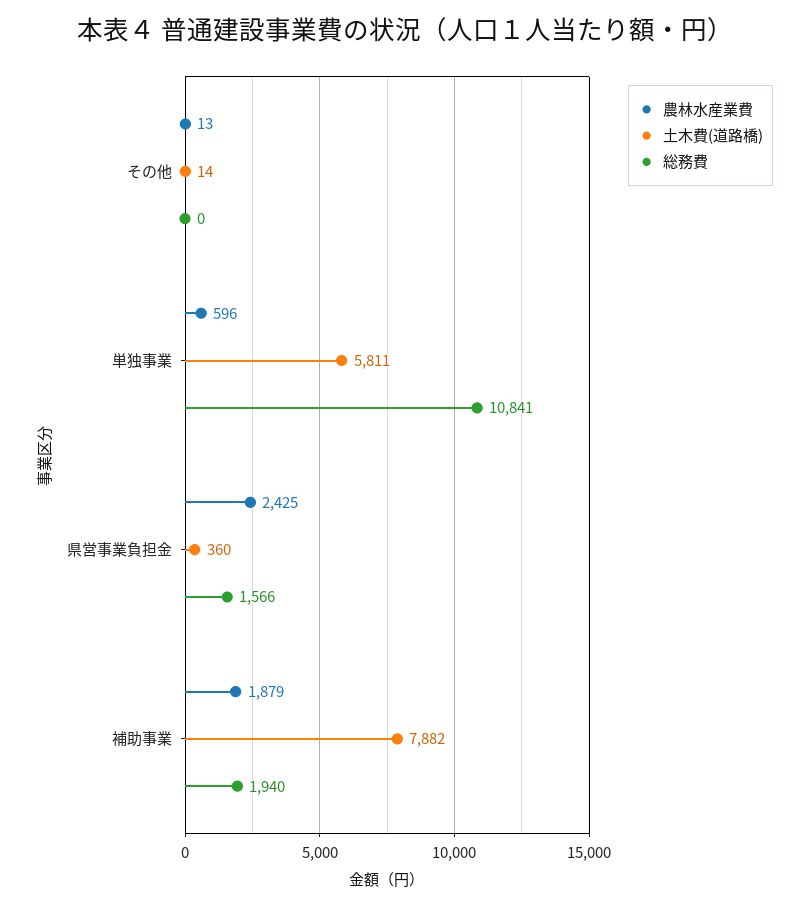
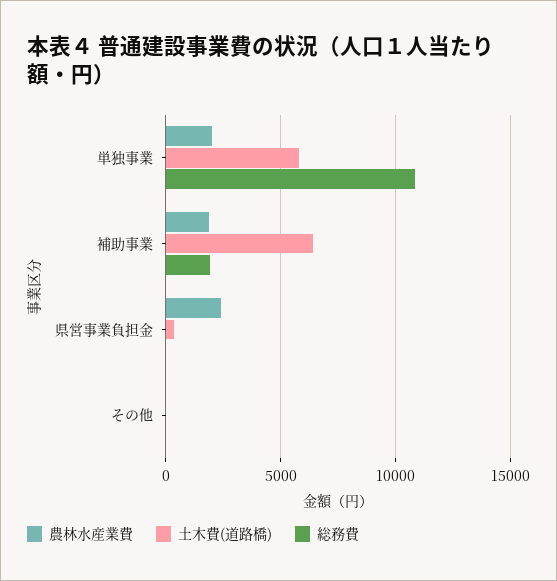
  {
    "農林水産業費": {
      "その他": 13,
-     "単独事業": 596,
+     "単独事業": 2000,
      "県営事業負担金": 2425,
      "補助事業": 1879
    },
    "土木費(道路橋)": {
      "その他": 14,
      "単独事業": 5811,
      "県営事業負担金": 360,
-     "補助事業": 7882
+     "補助事業": 6500
    },
    "総務費": {
      "その他": 0,
      "単独事業": 10841,
-     "県営事業負担金": 1566,
+     "県営事業負担金": 0,
      "補助事業": 1940
    }
  }

